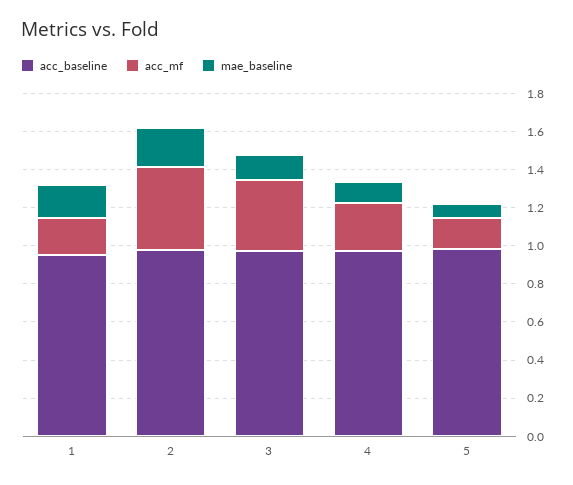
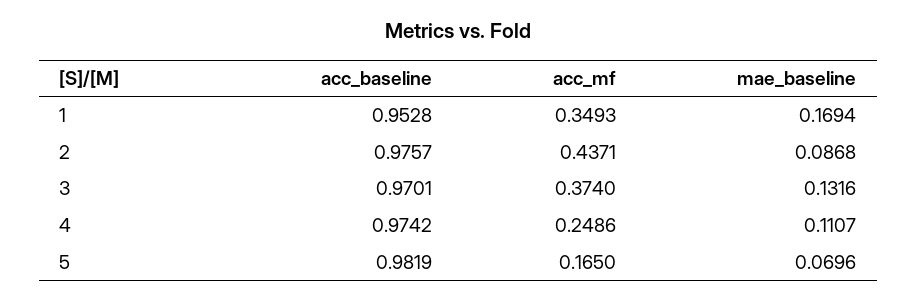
  {
    "acc_baseline": {
      "1": 0.9528,
      "2": 0.9757,
      "3": 0.9701,
      "4": 0.9742,
      "5": 0.9819
    },
    "acc_mf": {
-     "1": 0.2,
+     "1": 0.3493,
      "2": 0.4371,
      "3": 0.374,
      "4": 0.2486,
      "5": 0.165
    },
    "mae_baseline": {
      "1": 0.1694,
-     "2": 0.2,
+     "2": 0.0868,
      "3": 0.1316,
      "4": 0.1107,
      "5": 0.0696
    }
  }

